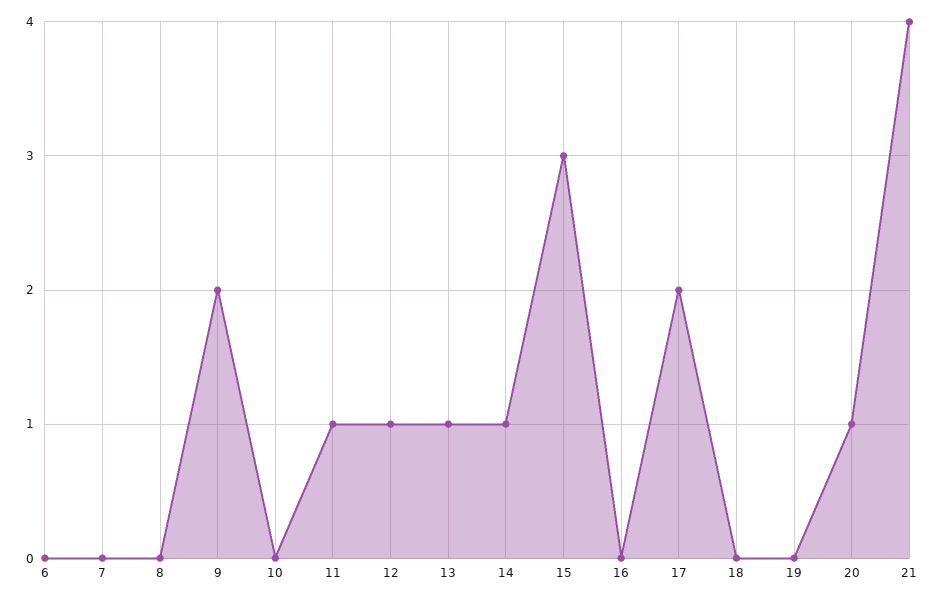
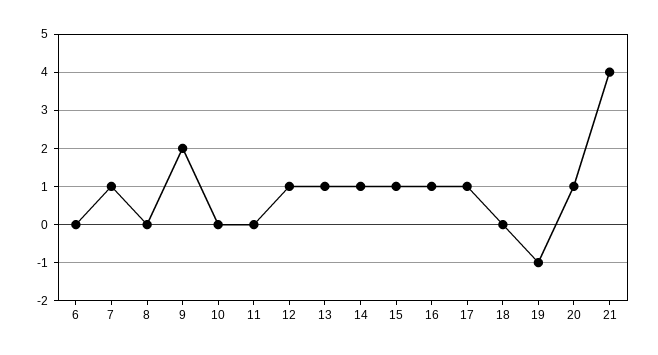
  {
    "6": 0,
-   "7": 0,
+   "7": 1,
    "8": 0,
    "9": 2,
    "10": 0,
-   "11": 1,
+   "11": 0,
    "12": 1,
    "13": 1,
    "14": 1,
-   "15": 3,
+   "15": 1,
-   "16": 0,
+   "16": 1,
-   "17": 2,
+   "17": 1,
    "18": 0,
-   "19": 0,
+   "19": -1,
    "20": 1,
    "21": 4
  }

